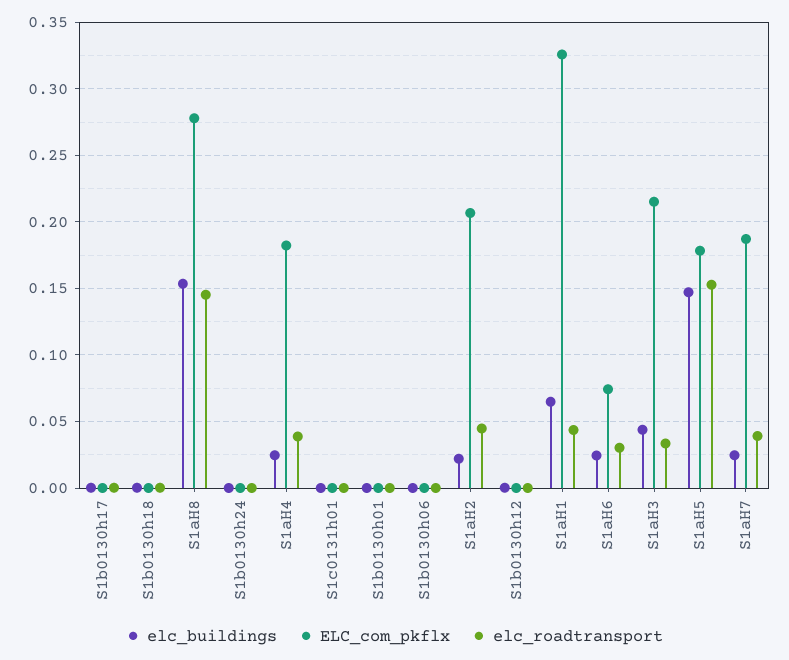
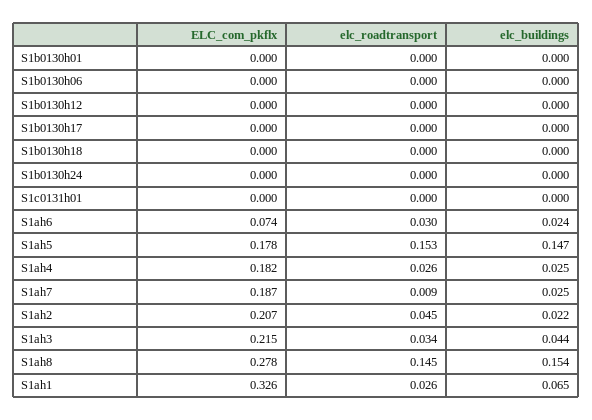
  {
    "elc_buildings": {
      "S1b0130h17": 0,
      "S1b0130h18": 0,
      "S1aH8": 0.154,
      "S1b0130h24": 0,
      "S1aH4": 0.025,
      "S1c0131h01": 0,
      "S1b0130h01": 0,
      "S1b0130h06": 0,
      "S1aH2": 0.022,
      "S1b0130h12": 0,
      "S1aH1": 0.065,
      "S1aH6": 0.024,
      "S1aH3": 0.044,
      "S1aH5": 0.147,
      "S1aH7": 0.025
    },
    "ELC_com_pkflx": {
      "S1b0130h17": 0,
      "S1b0130h18": 0,
      "S1aH8": 0.278,
      "S1b0130h24": 0,
      "S1aH4": 0.182,
      "S1c0131h01": 0,
      "S1b0130h01": 0,
      "S1b0130h06": 0,
      "S1aH2": 0.207,
      "S1b0130h12": 0,
      "S1aH1": 0.326,
      "S1aH6": 0.074,
      "S1aH3": 0.215,
      "S1aH5": 0.178,
      "S1aH7": 0.187
    },
    "elc_roadtransport": {
      "S1b0130h17": 0,
      "S1b0130h18": 0,
      "S1aH8": 0.145,
      "S1b0130h24": 0,
-     "S1aH4": 0.04,
+     "S1aH4": 0.026,
      "S1c0131h01": 0,
      "S1b0130h01": 0,
      "S1b0130h06": 0,
      "S1aH2": 0.045,
      "S1b0130h12": 0,
-     "S1aH1": 0.045,
+     "S1aH1": 0.026,
      "S1aH6": 0.03,
      "S1aH3": 0.034,
      "S1aH5": 0.153,
-     "S1aH7": 0.04
+     "S1aH7": 0.009
    }
  }

